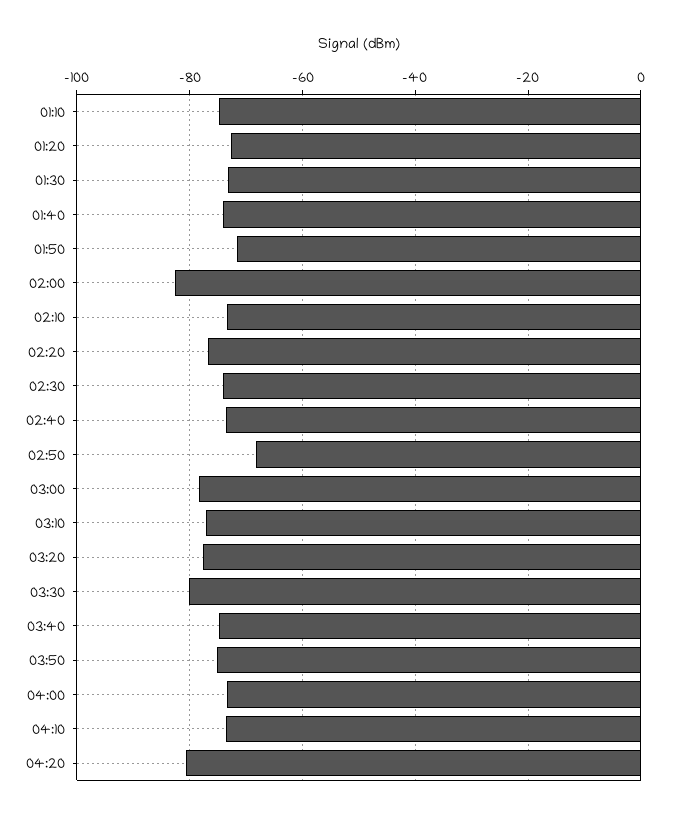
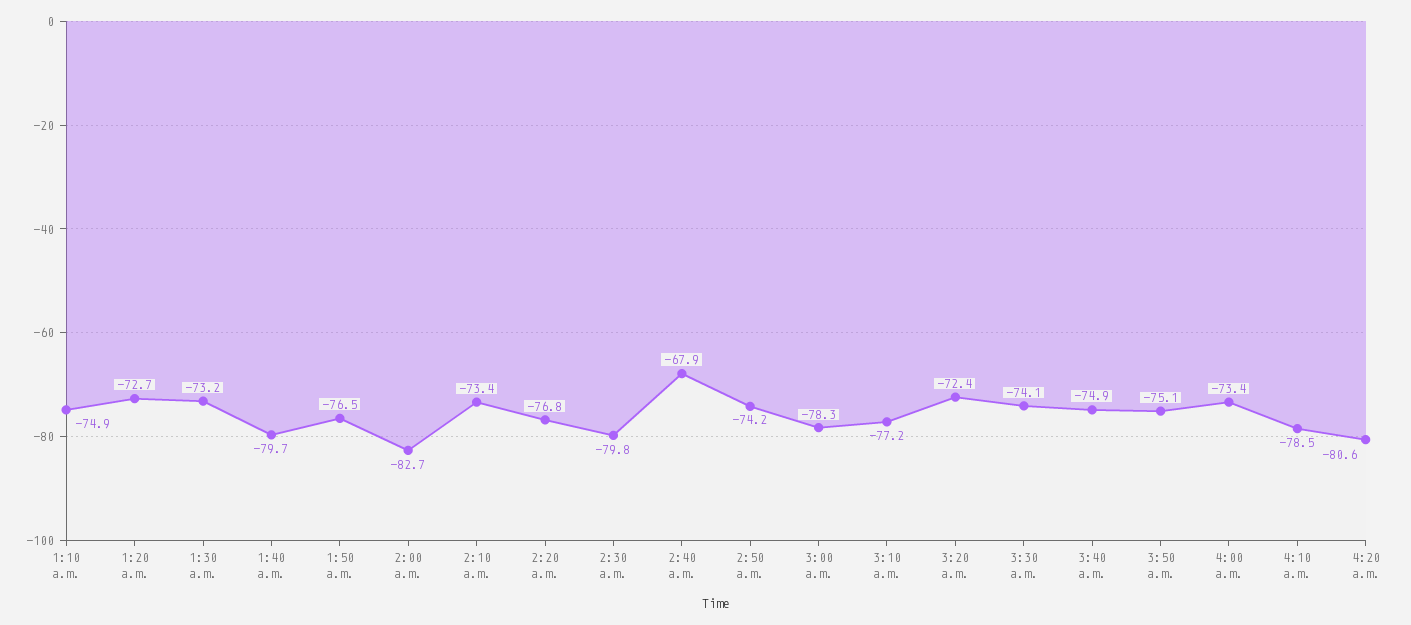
  {
    "01:10": -74.9,
    "01:20": -72.7,
    "01:30": -73.2,
-   "01:40": -74,
+   "01:40": -79.7,
-   "01:50": -72,
+   "01:50": -76.5,
    "02:00": -82.7,
    "02:10": -73.4,
    "02:20": -76.8,
-   "02:30": -74,
+   "02:30": -79.8,
-   "02:40": -74,
+   "02:40": -67.9,
-   "02:50": -68,
+   "02:50": -74.2,
    "03:00": -78.3,
    "03:10": -77.2,
-   "03:20": -78,
+   "03:20": -72.4,
-   "03:30": -80,
+   "03:30": -74.1,
    "03:40": -74.9,
    "03:50": -75.1,
    "04:00": -73.4,
-   "04:10": -74,
+   "04:10": -78.5,
    "04:20": -80.6
  }

